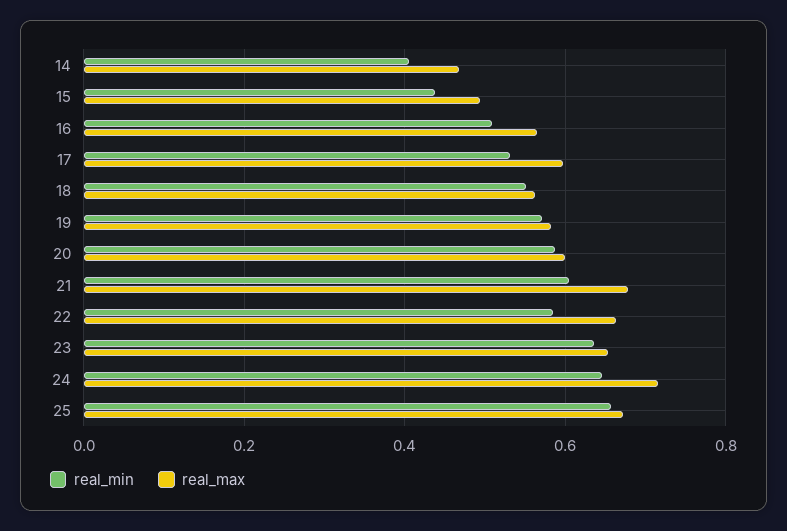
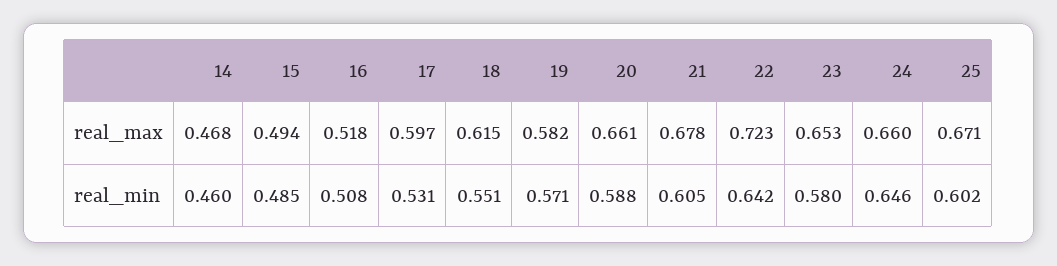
  {
    "real_min": {
-     "14": 0.4,
+     "14": 0.46,
-     "15": 0.44,
+     "15": 0.485,
      "16": 0.508,
      "17": 0.531,
      "18": 0.551,
      "19": 0.571,
      "20": 0.588,
      "21": 0.605,
-     "22": 0.58,
+     "22": 0.642,
-     "23": 0.64,
+     "23": 0.58,
      "24": 0.646,
-     "25": 0.66
+     "25": 0.602
    },
    "real_max": {
      "14": 0.468,
      "15": 0.494,
-     "16": 0.56,
+     "16": 0.518,
      "17": 0.597,
-     "18": 0.56,
+     "18": 0.615,
      "19": 0.582,
-     "20": 0.6,
+     "20": 0.661,
      "21": 0.678,
-     "22": 0.66,
+     "22": 0.723,
      "23": 0.653,
-     "24": 0.72,
+     "24": 0.66,
      "25": 0.671
    }
  }

